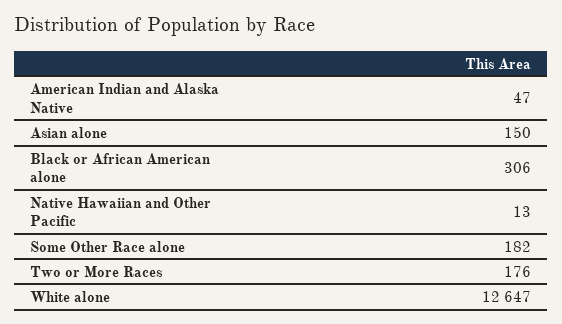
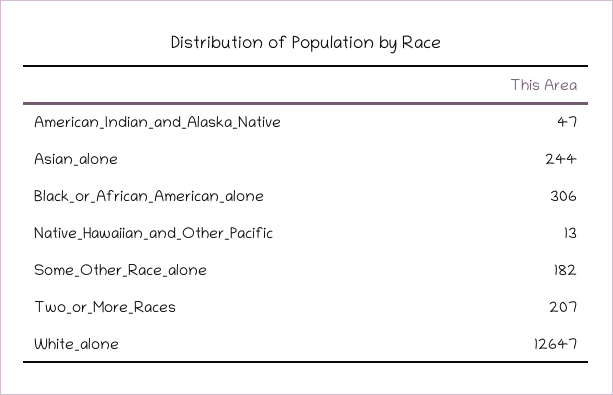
  {
    "American Indian and Alaska Native": 47,
-   "Asian alone": 150,
+   "Asian alone": 244,
    "Black or African American alone": 306,
    "Native Hawaiian and Other Pacific": 13,
    "Some Other Race alone": 182,
-   "Two or More Races": 176,
+   "Two or More Races": 207,
    "White alone": 12647
  }

